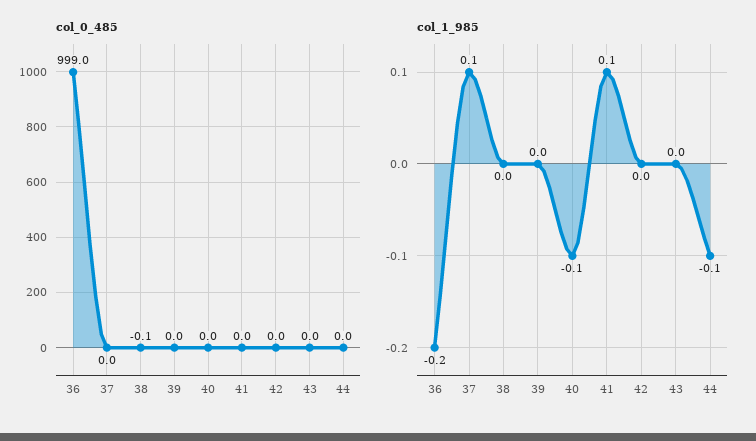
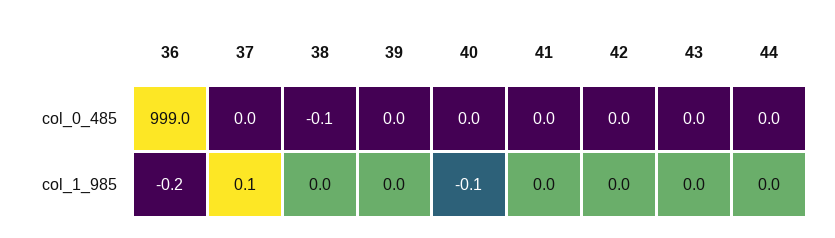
  {
    "col_0_485": {
      "36": 999,
      "37": 0,
      "38": -0.1,
      "39": 0,
      "40": 0,
      "41": 0,
      "42": 0,
      "43": 0,
      "44": 0
    },
    "col_1_985": {
      "36": -0.2,
      "37": 0.1,
      "38": 0,
      "39": 0,
      "40": -0.1,
-     "41": 0.1,
+     "41": 0,
      "42": 0,
      "43": 0,
-     "44": -0.1
+     "44": 0
    }
  }

